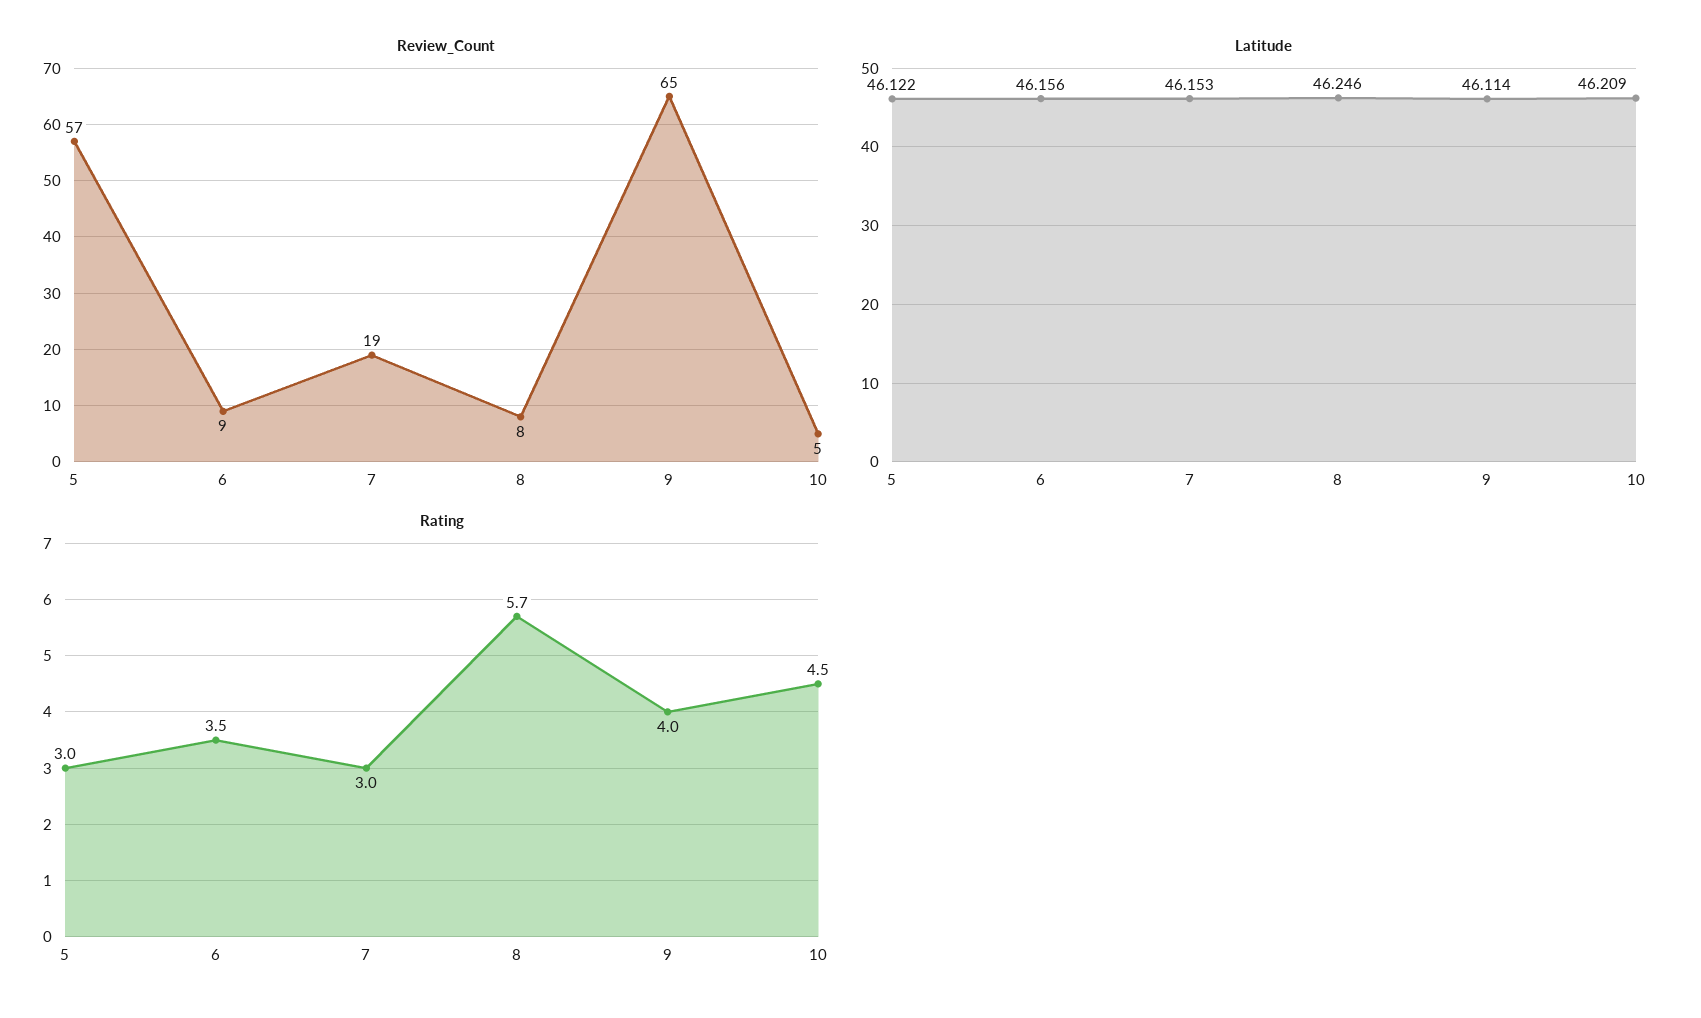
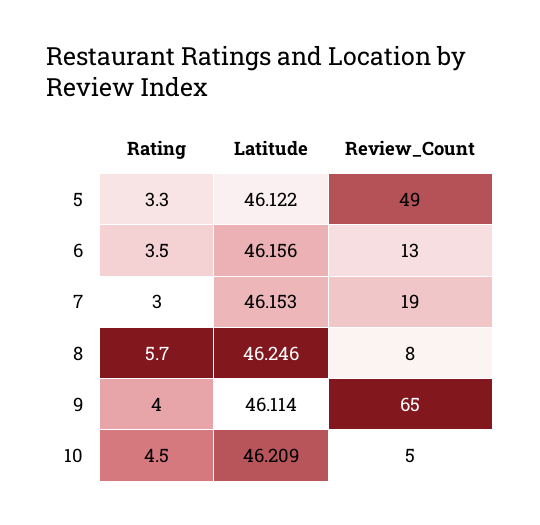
  {
    "Review_Count": {
-     "5": 57,
+     "5": 49,
-     "6": 9,
+     "6": 13,
      "7": 19,
      "8": 8,
      "9": 65,
      "10": 5
    },
    "Latitude": {
      "5": 46.122,
      "6": 46.156,
      "7": 46.153,
      "8": 46.246,
      "9": 46.114,
      "10": 46.209
    },
    "Rating": {
-     "5": 3,
+     "5": 3.3,
      "6": 3.5,
      "7": 3,
      "8": 5.7,
      "9": 4,
      "10": 4.5
    }
  }

